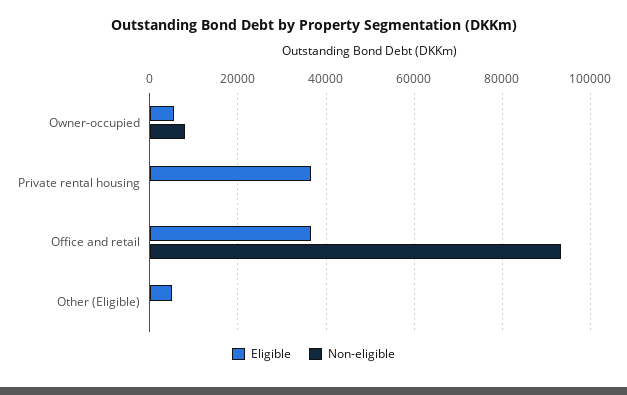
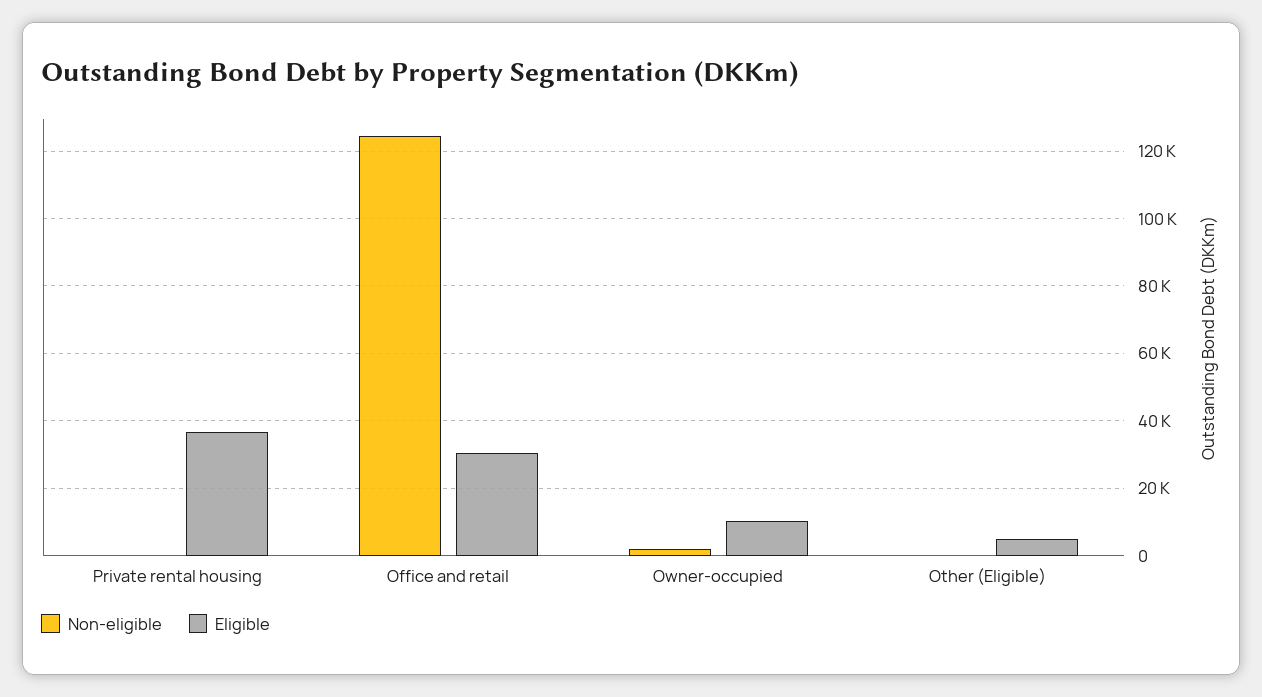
  {
    "Eligible": {
-     "Owner-occupied": 6000,
+     "Owner-occupied": 10000,
      "Private rental housing": 36000,
-     "Office and retail": 36000,
+     "Office and retail": 30000,
      "Other (Eligible)": 6000
    },
    "Non-eligible": {
-     "Owner-occupied": 8000,
+     "Owner-occupied": 2000,
      "Private rental housing": 0,
-     "Office and retail": 94000,
+     "Office and retail": 124000,
      "Other (Eligible)": 0
    }
  }

